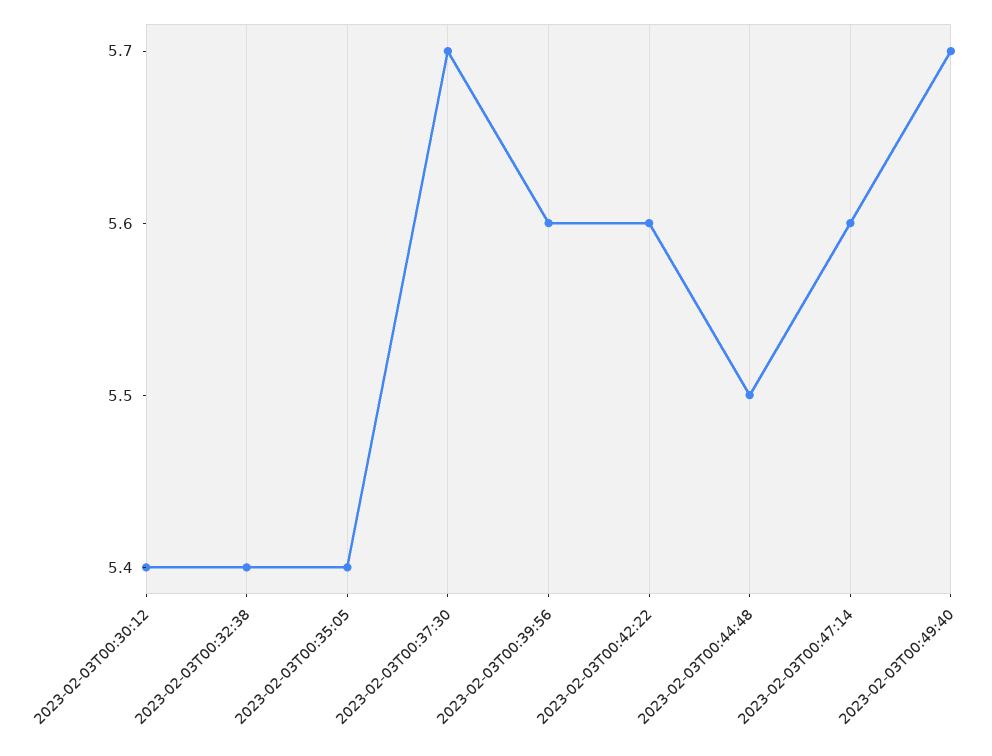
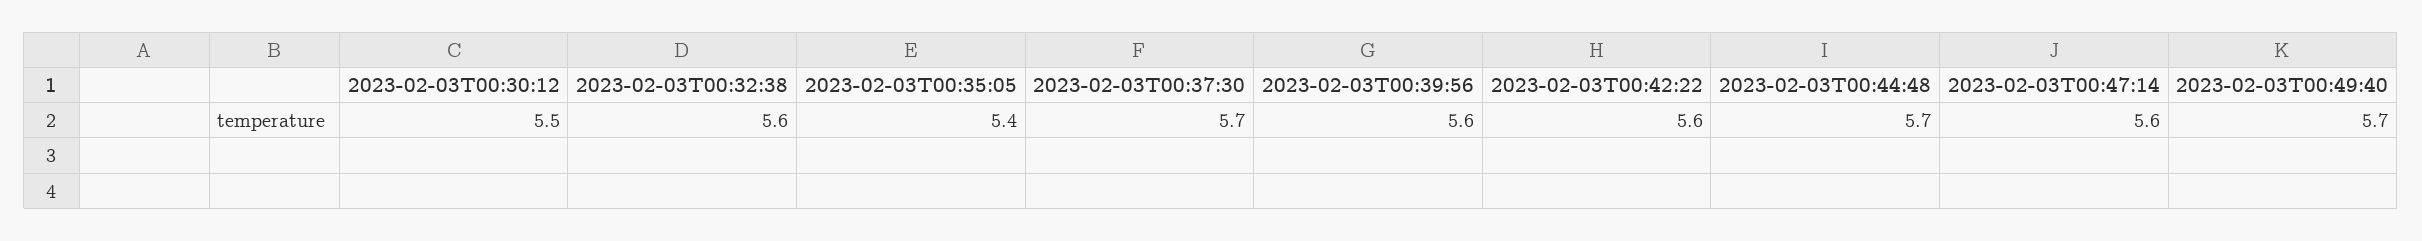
  {
-   "2023-02-03T00:30:12": 5.4,
+   "2023-02-03T00:30:12": 5.5,
-   "2023-02-03T00:32:38": 5.4,
+   "2023-02-03T00:32:38": 5.6,
    "2023-02-03T00:35:05": 5.4,
    "2023-02-03T00:37:30": 5.7,
    "2023-02-03T00:39:56": 5.6,
    "2023-02-03T00:42:22": 5.6,
-   "2023-02-03T00:44:48": 5.5,
+   "2023-02-03T00:44:48": 5.7,
    "2023-02-03T00:47:14": 5.6,
    "2023-02-03T00:49:40": 5.7
  }

